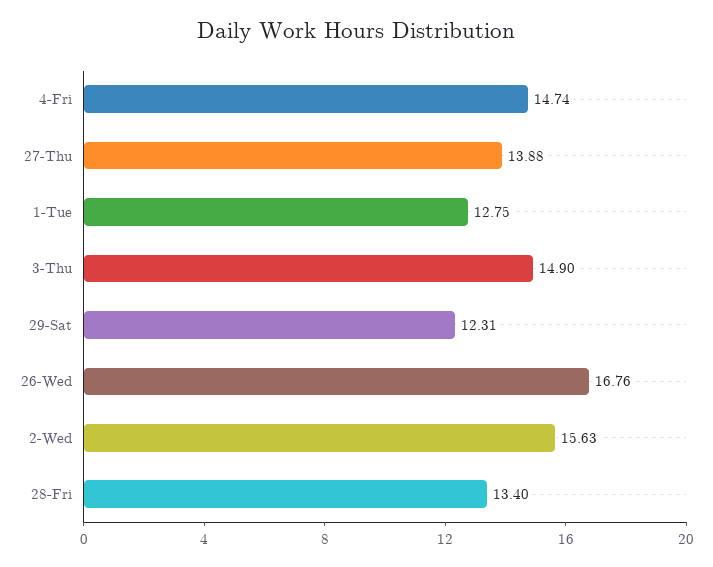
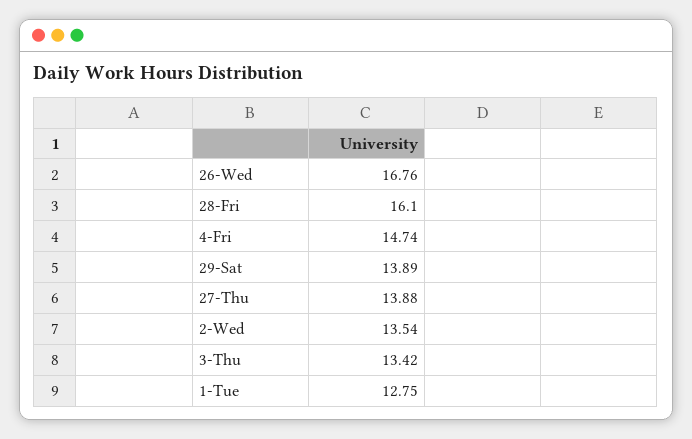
  {
    "4-Fri": 14.74,
    "27-Thu": 13.88,
    "1-Tue": 12.75,
-   "3-Thu": 14.9,
+   "3-Thu": 13.42,
-   "29-Sat": 12.31,
+   "29-Sat": 13.89,
    "26-Wed": 16.76,
-   "2-Wed": 15.63,
+   "2-Wed": 13.54,
-   "28-Fri": 13.4
+   "28-Fri": 16.1
  }

